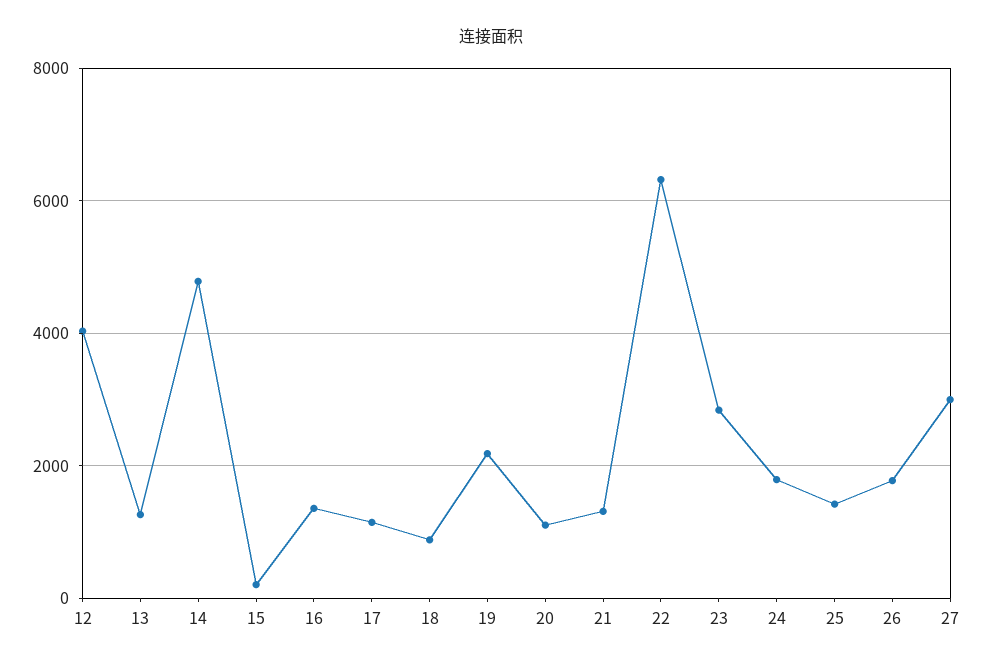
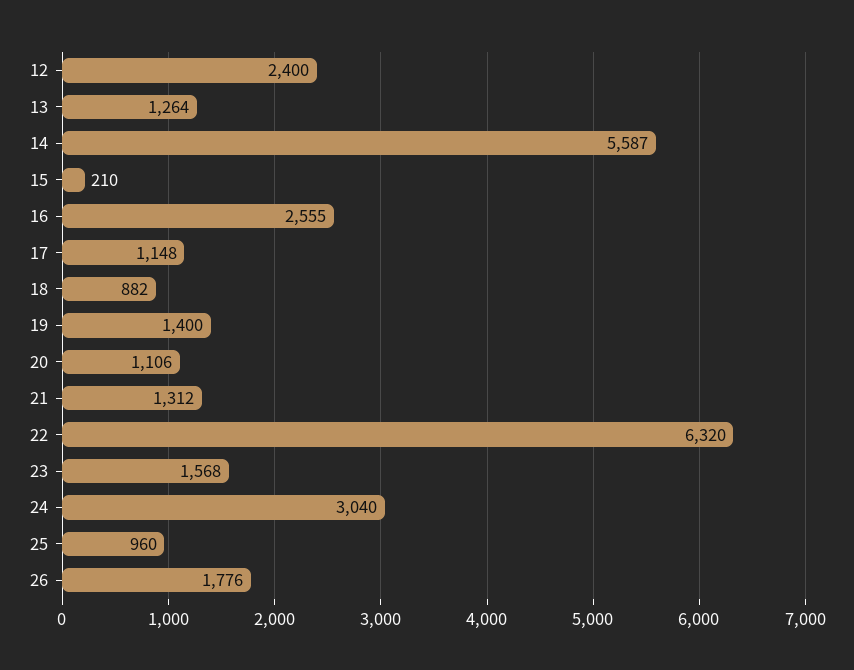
  {
-   "12": 4000,
+   "12": 2400,
    "13": 1264,
-   "14": 4800,
+   "14": 5587,
    "15": 210,
-   "16": 1400,
+   "16": 2555,
    "17": 1148,
    "18": 882,
-   "19": 2200,
+   "19": 1400,
    "20": 1106,
    "21": 1312,
    "22": 6320,
-   "23": 2800,
+   "23": 1568,
-   "24": 1800,
+   "24": 3040,
-   "25": 1400,
+   "25": 960,
-   "26": 1776,
+   "26": 1776
-   "27": 3000
  }

